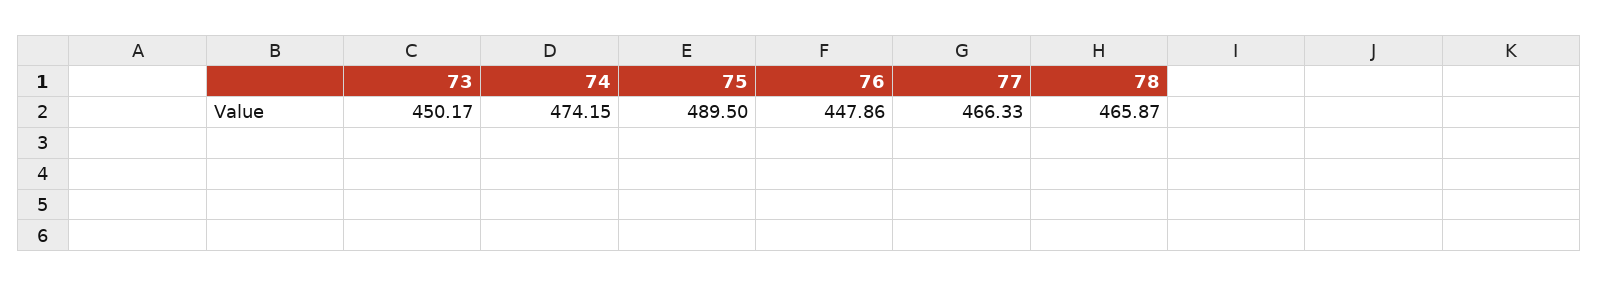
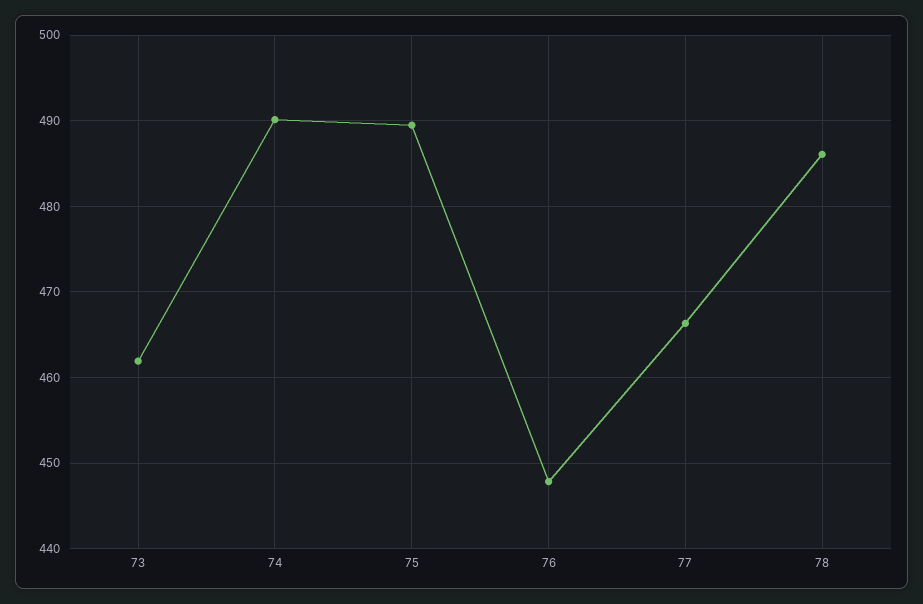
  {
-   "73": 450.17,
+   "73": 462,
-   "74": 474.15,
+   "74": 490,
    "75": 489.5,
    "76": 447.86,
    "77": 466.33,
-   "78": 465.87
+   "78": 486
  }

